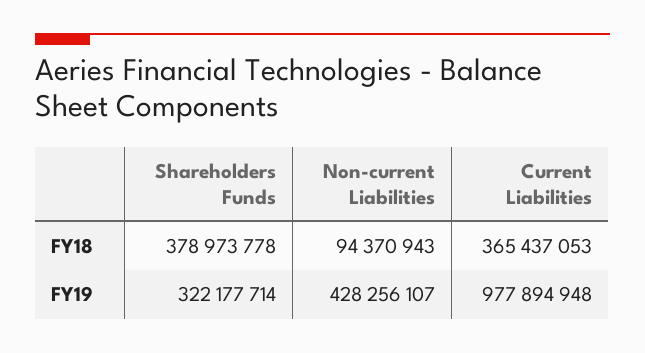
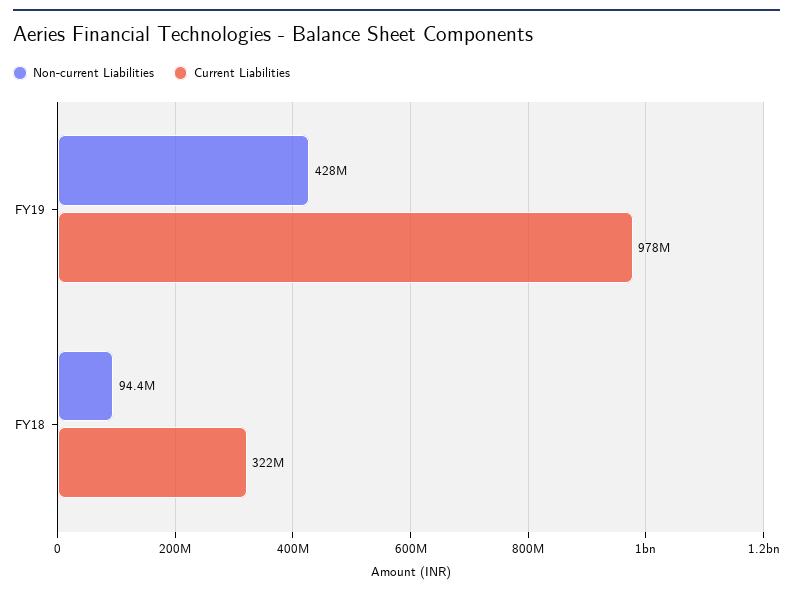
  {
-   "Shareholders Funds": {
-     "FY18": 378973778,
-     "FY19": 322177714
-   },
    "Non-current Liabilities": {
      "FY18": 94370943,
      "FY19": 428256107
    },
    "Current Liabilities": {
-     "FY18": 365437053,
+     "FY18": 322000000,
      "FY19": 977894948
    }
  }

